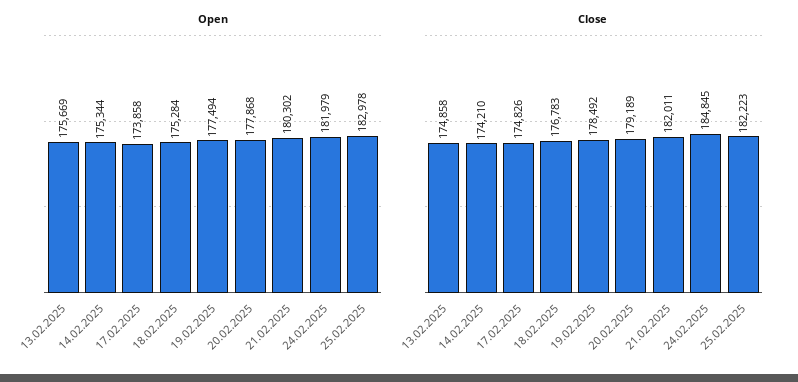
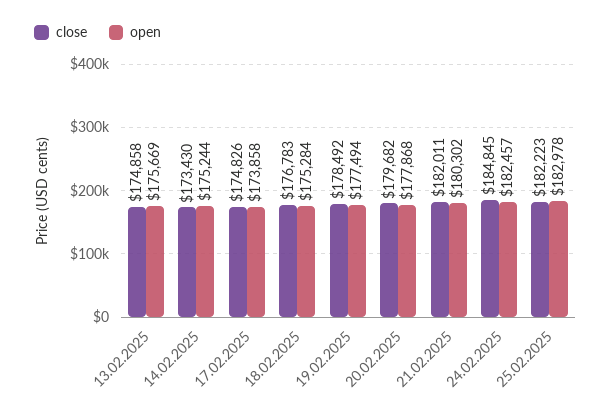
  {
    "Open": {
      "13.02.2025": 175669,
-     "14.02.2025": 175344,
+     "14.02.2025": 175244,
      "17.02.2025": 173858,
      "18.02.2025": 175284,
      "19.02.2025": 177494,
      "20.02.2025": 177868,
      "21.02.2025": 180302,
-     "24.02.2025": 181979,
+     "24.02.2025": 182457,
      "25.02.2025": 182978
    },
    "Close": {
      "13.02.2025": 174858,
-     "14.02.2025": 174210,
+     "14.02.2025": 173430,
      "17.02.2025": 174826,
      "18.02.2025": 176783,
      "19.02.2025": 178492,
-     "20.02.2025": 179189,
+     "20.02.2025": 179682,
      "21.02.2025": 182011,
      "24.02.2025": 184845,
      "25.02.2025": 182223
    }
  }

